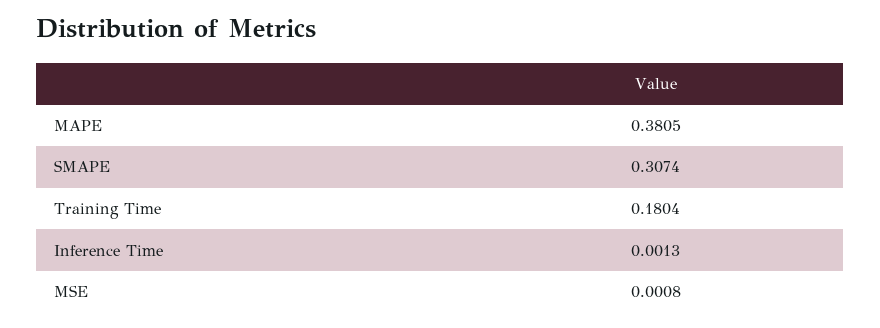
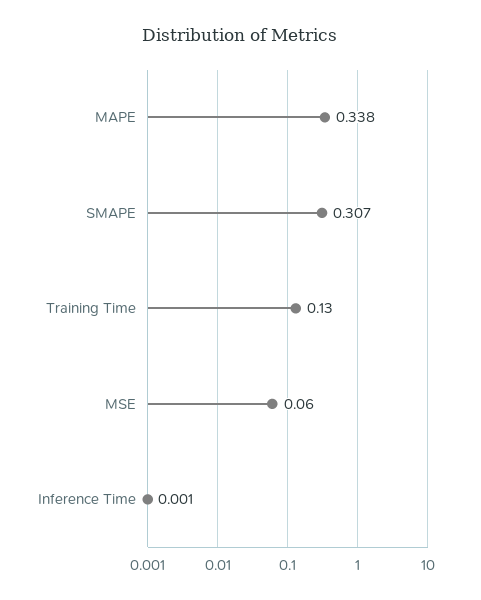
  {
-   "MAPE": 0.3805,
+   "MAPE": 0.338,
    "SMAPE": 0.3074,
-   "Training Time": 0.1804,
+   "Training Time": 0.13,
    "Inference Time": 0.0013,
-   "MSE": 0.0008
+   "MSE": 0.06
  }

